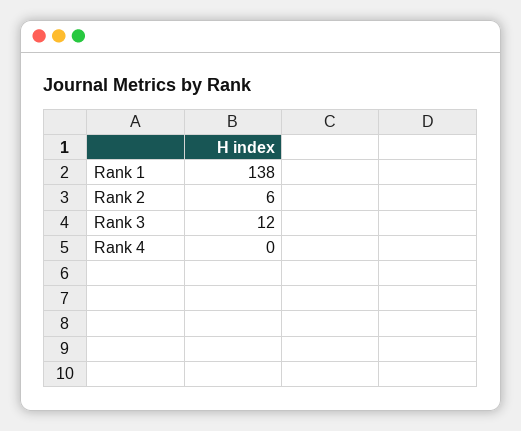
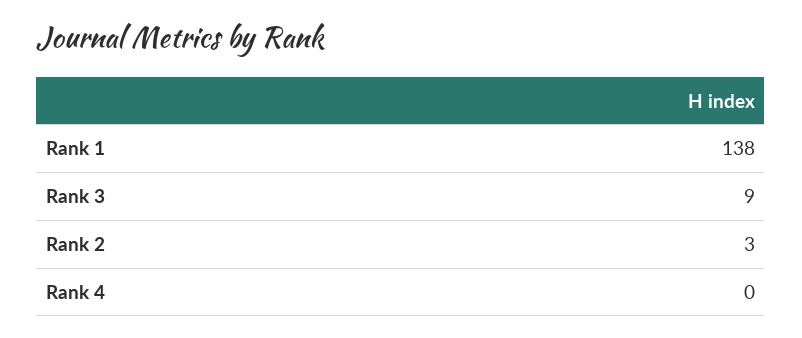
  {
    "Rank 1": 138,
-   "Rank 2": 6,
+   "Rank 2": 3,
-   "Rank 3": 12,
+   "Rank 3": 9,
    "Rank 4": 0
  }

